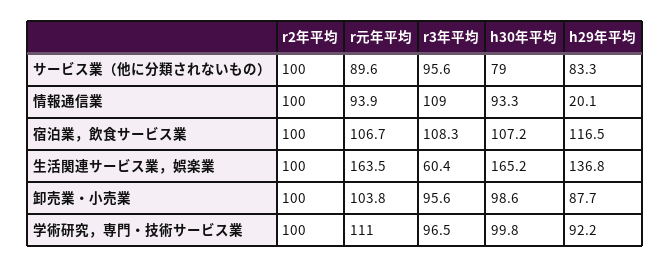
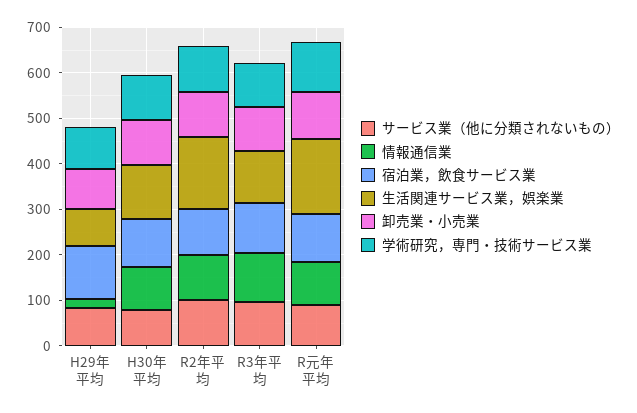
  {
    "サービス業（他に分類されないもの）": {
      "r2年平均": 100,
      "r元年平均": 89.6,
      "r3年平均": 95.6,
      "h30年平均": 79,
      "h29年平均": 83.3
    },
    "情報通信業": {
      "r2年平均": 100,
      "r元年平均": 93.9,
      "r3年平均": 109,
      "h30年平均": 93.3,
      "h29年平均": 20.1
    },
    "宿泊業，飲食サービス業": {
      "r2年平均": 100,
      "r元年平均": 106.7,
      "r3年平均": 108.3,
      "h30年平均": 107.2,
      "h29年平均": 116.5
    },
    "生活関連サービス業，娯楽業": {
-     "r2年平均": 100,
+     "r2年平均": 160,
      "r元年平均": 163.5,
-     "r3年平均": 60.4,
+     "r3年平均": 120,
-     "h30年平均": 165.2,
+     "h30年平均": 120,
-     "h29年平均": 136.8
+     "h29年平均": 80
    },
    "卸売業・小売業": {
      "r2年平均": 100,
      "r元年平均": 103.8,
      "r3年平均": 95.6,
      "h30年平均": 98.6,
      "h29年平均": 87.7
    },
    "学術研究，専門・技術サービス業": {
      "r2年平均": 100,
      "r元年平均": 111,
      "r3年平均": 96.5,
      "h30年平均": 99.8,
      "h29年平均": 92.2
    }
  }

